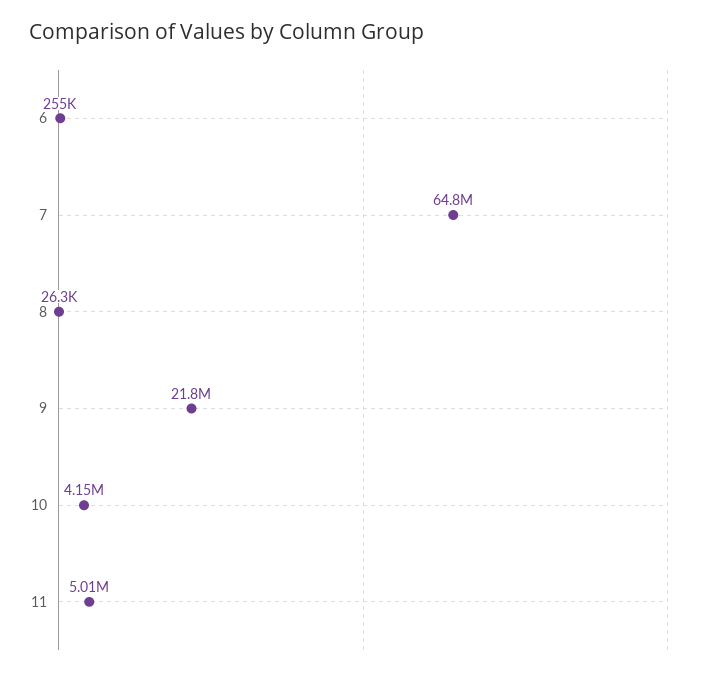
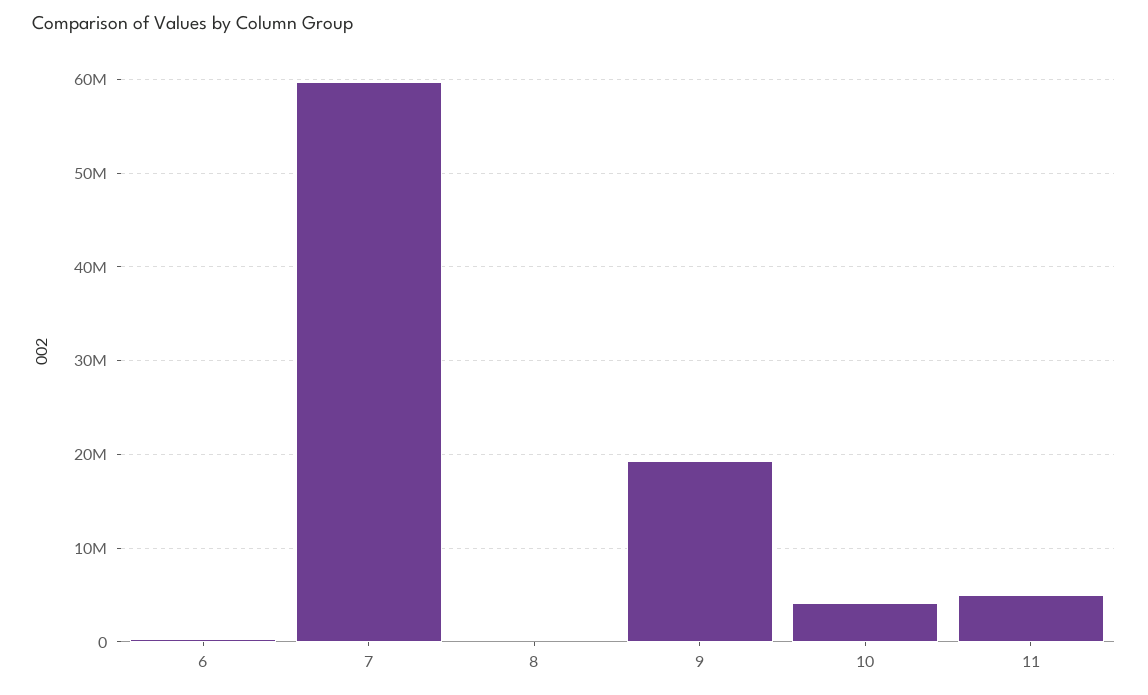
  {
    "6": 255000,
-   "7": 64800000,
+   "7": 60000000,
    "8": 26300,
-   "9": 21800000,
+   "9": 19000000,
    "10": 4150000,
    "11": 5010000
  }

